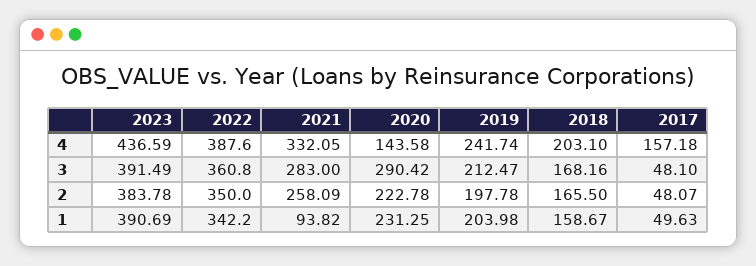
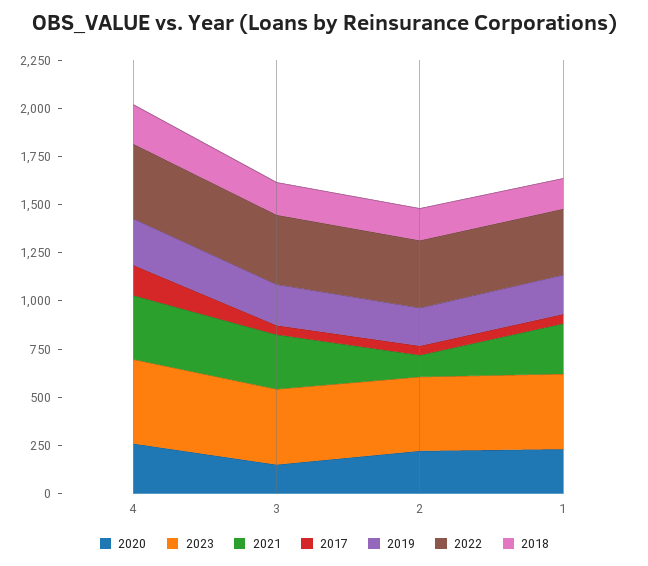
  {
    "2023": {
      "4": 436.59,
      "3": 391.49,
      "2": 383.78,
      "1": 390.69
    },
    "2022": {
      "4": 387.6,
      "3": 360.8,
      "2": 350,
      "1": 342.2
    },
    "2021": {
      "4": 332.05,
      "3": 283,
-     "2": 258.09,
+     "2": 100,
-     "1": 93.82
+     "1": 250
    },
    "2020": {
-     "4": 143.58,
+     "4": 250,
-     "3": 290.42,
+     "3": 150,
      "2": 222.78,
      "1": 231.25
    },
    "2019": {
      "4": 241.74,
      "3": 212.47,
      "2": 197.78,
      "1": 203.98
    },
    "2018": {
      "4": 203.1,
      "3": 168.16,
      "2": 165.5,
      "1": 158.67
    },
    "2017": {
      "4": 157.18,
      "3": 48.1,
      "2": 48.07,
      "1": 49.63
    }
  }

